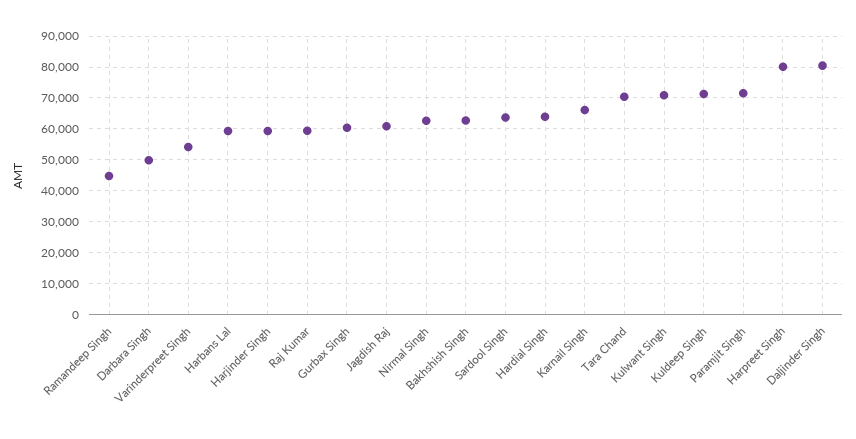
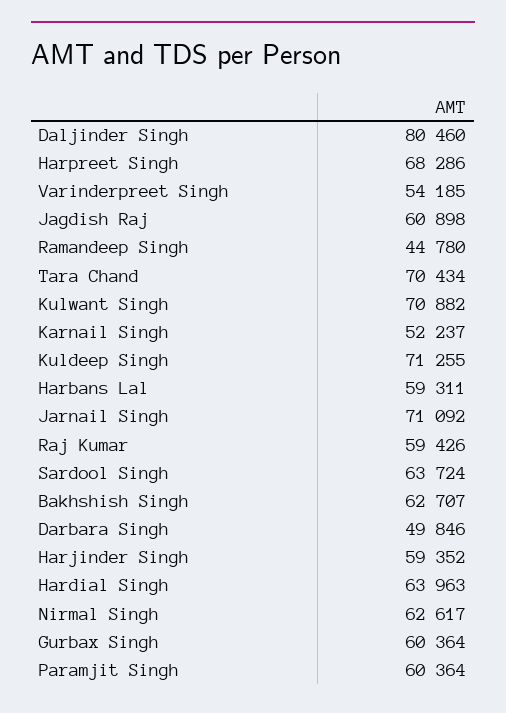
  {
    "Ramandeep Singh": 44780,
    "Darbara Singh": 49846,
    "Varinderpreet Singh": 54185,
    "Harbans Lal": 59311,
    "Harjinder Singh": 59352,
    "Raj Kumar": 59426,
    "Gurbax Singh": 60364,
    "Jagdish Raj": 60898,
    "Nirmal Singh": 62617,
    "Bakhshish Singh": 62707,
    "Sardool Singh": 63724,
    "Hardial Singh": 63963,
-   "Karnail Singh": 66000,
+   "Karnail Singh": 52237,
    "Tara Chand": 70434,
    "Kulwant Singh": 70882,
    "Kuldeep Singh": 71255,
-   "Paramjit Singh": 72000,
+   "Paramjit Singh": 60364,
-   "Harpreet Singh": 80000,
+   "Harpreet Singh": 68286,
-   "Daljinder Singh": 80460
+   "Daljinder Singh": 80460,
+   "Jarnail Singh": 71092
  }

